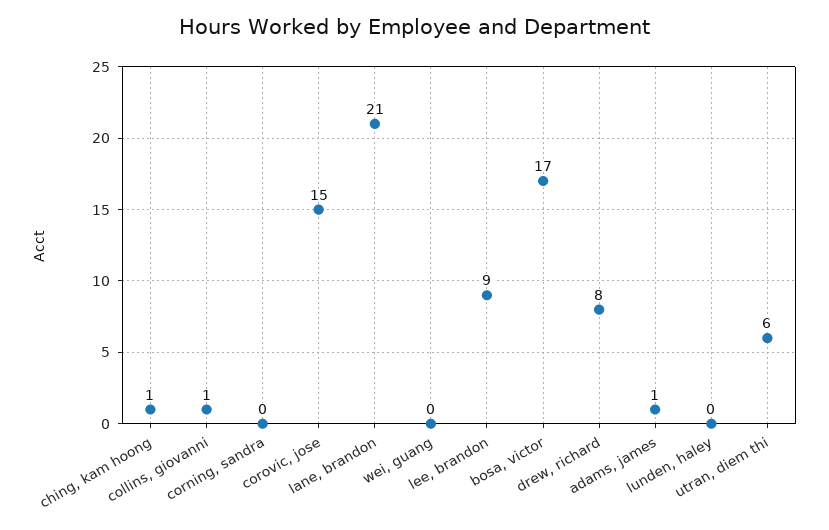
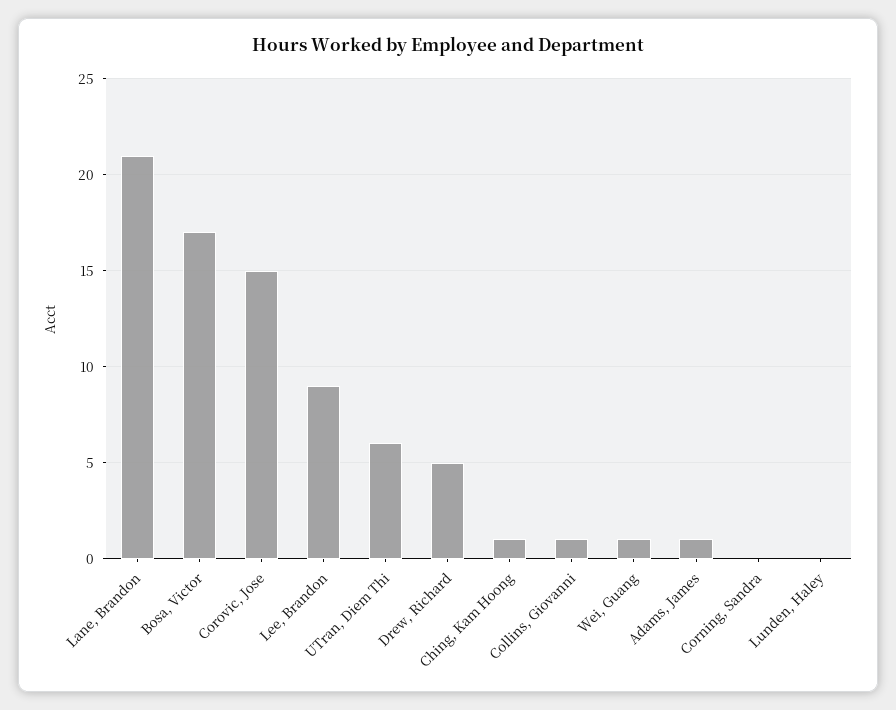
  {
    "ching, kam hoong": 1,
    "collins, giovanni": 1,
    "corning, sandra": 0,
    "corovic, jose": 15,
    "lane, brandon": 21,
-   "wei, guang": 0,
+   "wei, guang": 1,
    "lee, brandon": 9,
    "bosa, victor": 17,
-   "drew, richard": 8,
+   "drew, richard": 5,
    "adams, james": 1,
    "lunden, haley": 0,
    "utran, diem thi": 6
  }

